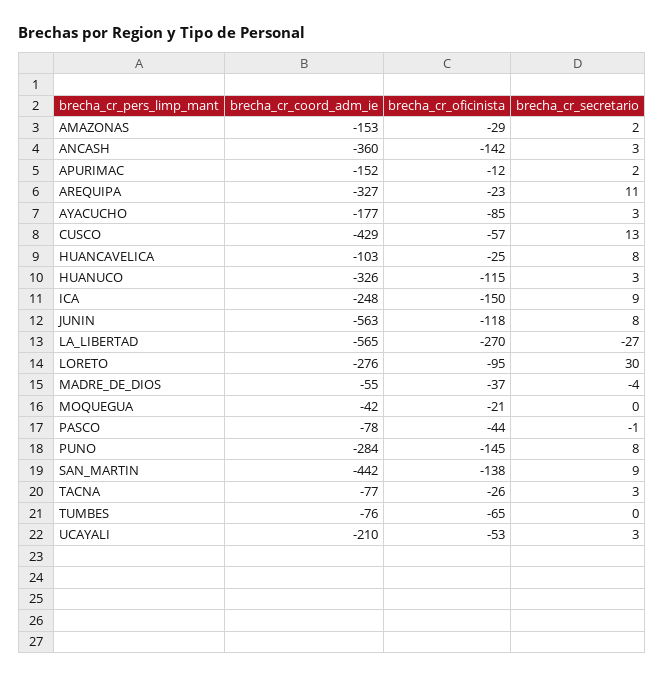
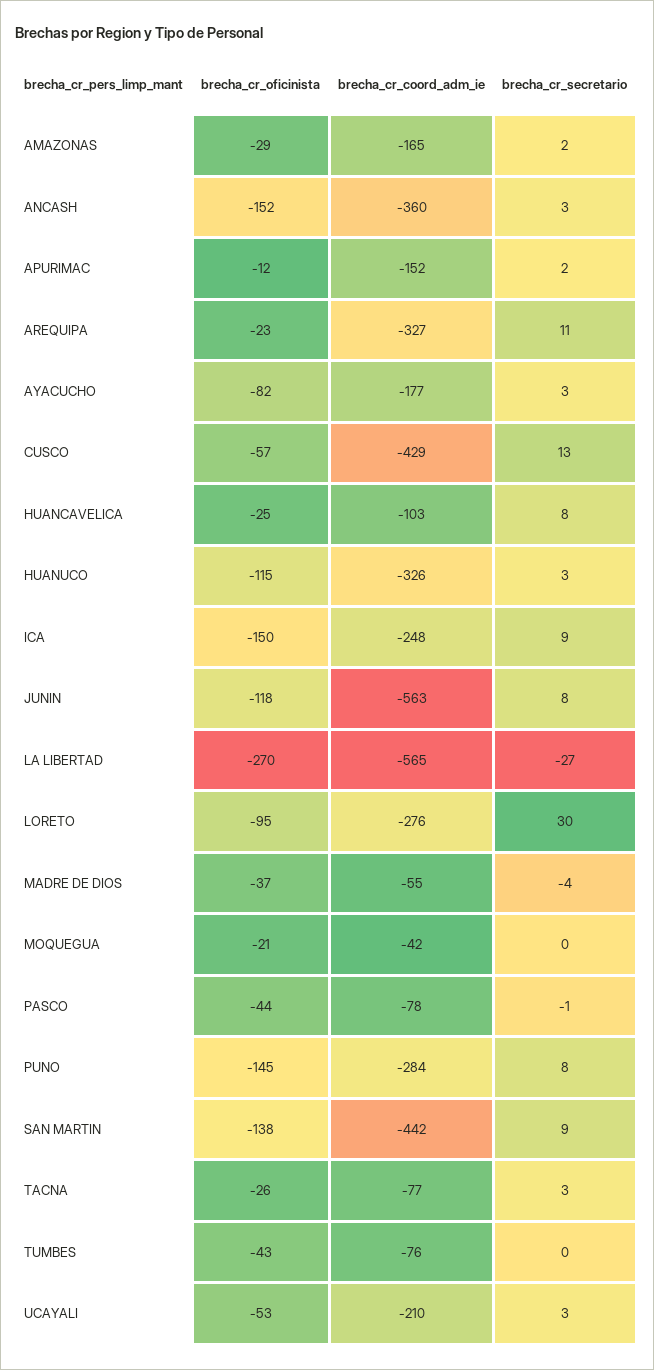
  {
    "brecha_cr_coord_adm_ie": {
-     "AMAZONAS": -153,
+     "AMAZONAS": -165,
      "ANCASH": -360,
      "APURIMAC": -152,
      "AREQUIPA": -327,
      "AYACUCHO": -177,
      "CUSCO": -429,
      "HUANCAVELICA": -103,
      "HUANUCO": -326,
      "ICA": -248,
      "JUNIN": -563,
      "LA_LIBERTAD": -565,
      "LORETO": -276,
      "MADRE_DE_DIOS": -55,
      "MOQUEGUA": -42,
      "PASCO": -78,
      "PUNO": -284,
      "SAN_MARTIN": -442,
      "TACNA": -77,
      "TUMBES": -76,
      "UCAYALI": -210
    },
    "brecha_cr_oficinista": {
      "AMAZONAS": -29,
-     "ANCASH": -142,
+     "ANCASH": -152,
      "APURIMAC": -12,
      "AREQUIPA": -23,
-     "AYACUCHO": -85,
+     "AYACUCHO": -82,
      "CUSCO": -57,
      "HUANCAVELICA": -25,
      "HUANUCO": -115,
      "ICA": -150,
      "JUNIN": -118,
      "LA_LIBERTAD": -270,
      "LORETO": -95,
      "MADRE_DE_DIOS": -37,
      "MOQUEGUA": -21,
      "PASCO": -44,
      "PUNO": -145,
      "SAN_MARTIN": -138,
      "TACNA": -26,
-     "TUMBES": -65,
+     "TUMBES": -43,
      "UCAYALI": -53
    },
    "brecha_cr_secretario": {
      "AMAZONAS": 2,
      "ANCASH": 3,
      "APURIMAC": 2,
      "AREQUIPA": 11,
      "AYACUCHO": 3,
      "CUSCO": 13,
      "HUANCAVELICA": 8,
      "HUANUCO": 3,
      "ICA": 9,
      "JUNIN": 8,
      "LA_LIBERTAD": -27,
      "LORETO": 30,
      "MADRE_DE_DIOS": -4,
      "MOQUEGUA": 0,
      "PASCO": -1,
      "PUNO": 8,
      "SAN_MARTIN": 9,
      "TACNA": 3,
      "TUMBES": 0,
      "UCAYALI": 3
    }
  }

